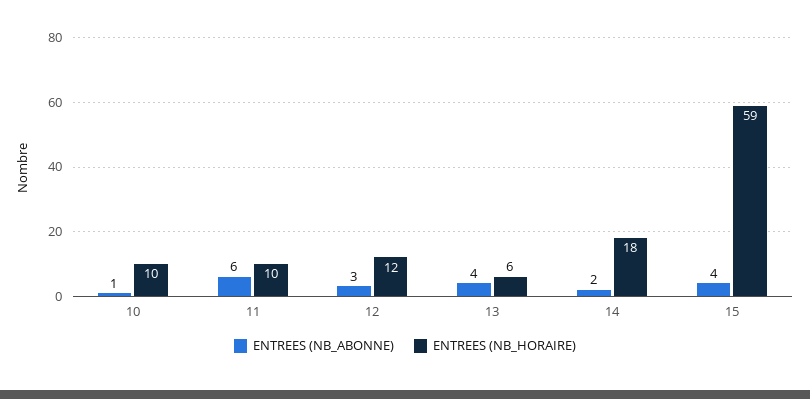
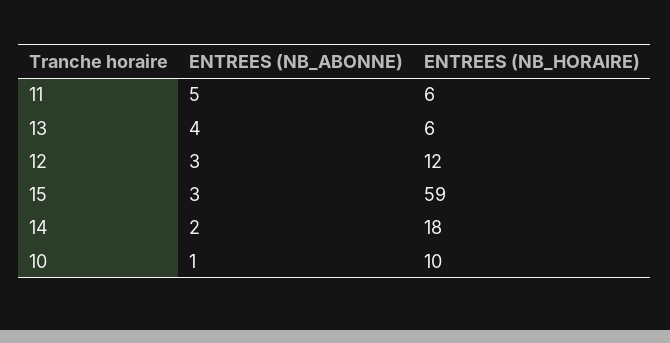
  {
    "ENTREES (NB_ABONNE)": {
      "10": 1,
-     "11": 6,
+     "11": 5,
      "12": 3,
      "13": 4,
      "14": 2,
-     "15": 4
+     "15": 3
    },
    "ENTREES (NB_HORAIRE)": {
      "10": 10,
-     "11": 10,
+     "11": 6,
      "12": 12,
      "13": 6,
      "14": 18,
      "15": 59
    }
  }

